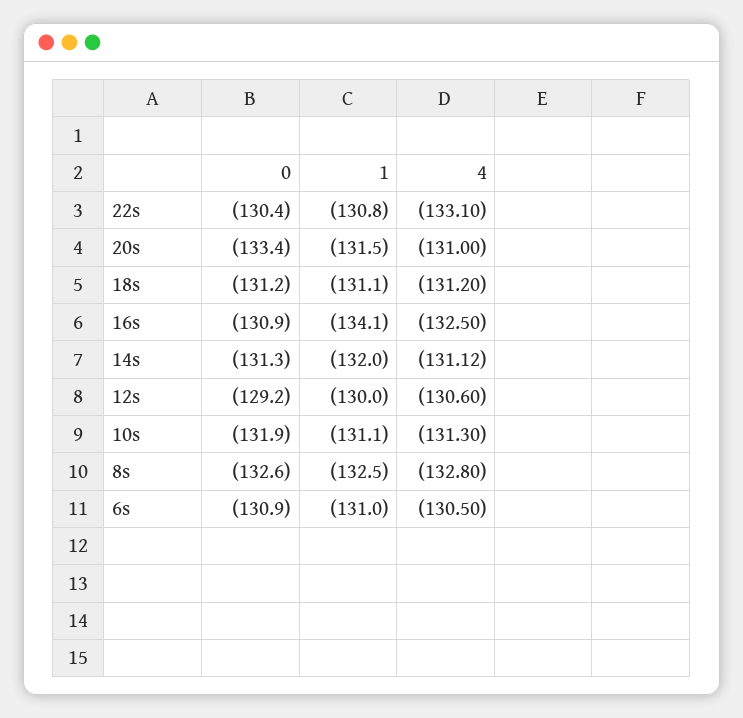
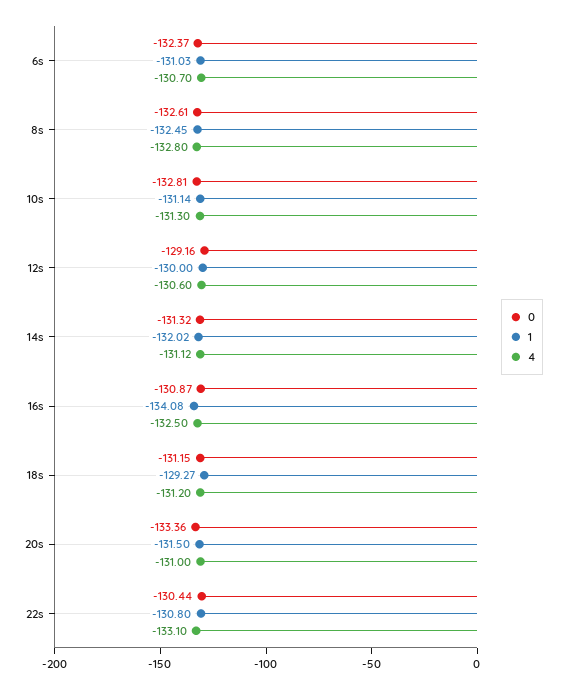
  {
    "0": {
      "22s": -130.44,
      "20s": -133.36,
      "18s": -131.15,
      "16s": -130.87,
      "14s": -131.32,
      "12s": -129.16,
-     "10s": -131.9,
+     "10s": -132.81,
      "8s": -132.61,
-     "6s": -130.9
+     "6s": -132.37
    },
    "1": {
      "22s": -130.8,
      "20s": -131.5,
-     "18s": -131.1,
+     "18s": -129.27,
      "16s": -134.08,
      "14s": -132.02,
      "12s": -130,
      "10s": -131.14,
      "8s": -132.45,
      "6s": -131.03
    },
    "4": {
      "22s": -133.1,
      "20s": -131,
      "18s": -131.2,
      "16s": -132.5,
      "14s": -131.12,
      "12s": -130.6,
      "10s": -131.3,
      "8s": -132.8,
-     "6s": -130.5
+     "6s": -130.7
    }
  }

